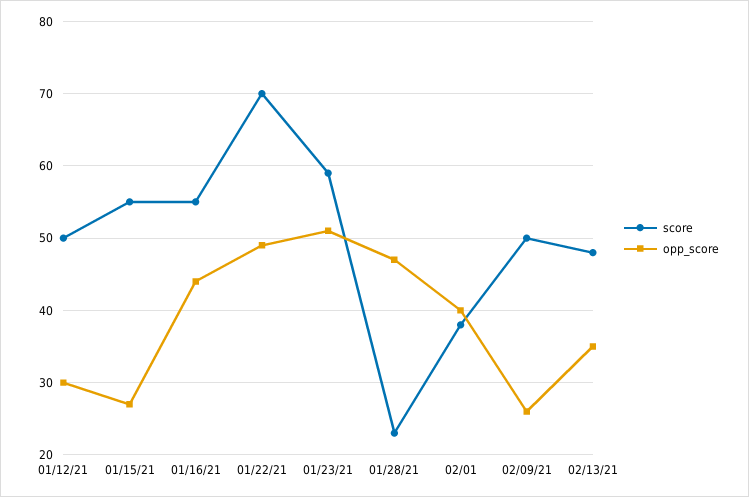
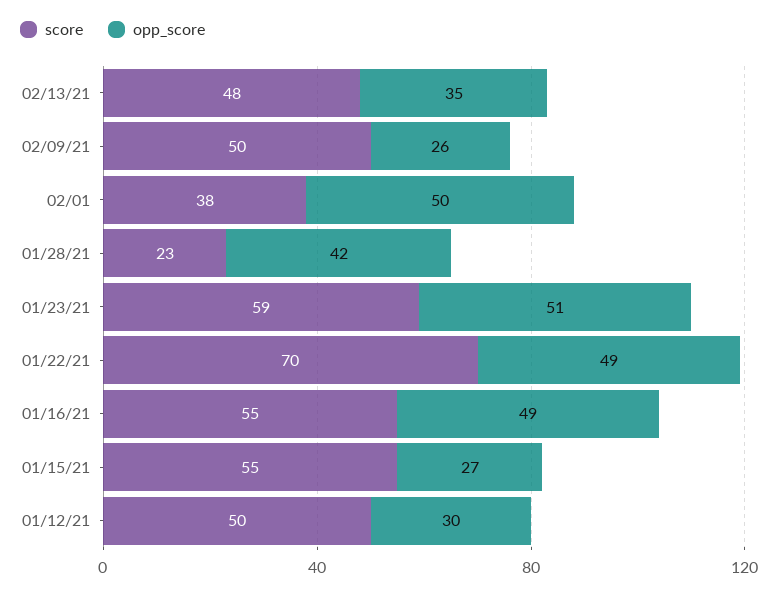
  {
    "score": {
      "01/12/21": 50,
      "01/15/21": 55,
      "01/16/21": 55,
      "01/22/21": 70,
      "01/23/21": 59,
      "01/28/21": 23,
      "02/01": 38,
      "02/09/21": 50,
      "02/13/21": 48
    },
    "opp_score": {
      "01/12/21": 30,
      "01/15/21": 27,
-     "01/16/21": 44,
+     "01/16/21": 49,
      "01/22/21": 49,
      "01/23/21": 51,
-     "01/28/21": 47,
+     "01/28/21": 42,
-     "02/01": 40,
+     "02/01": 50,
      "02/09/21": 26,
      "02/13/21": 35
    }
  }

